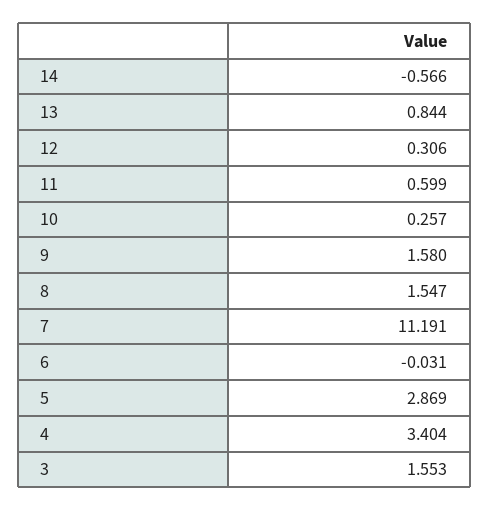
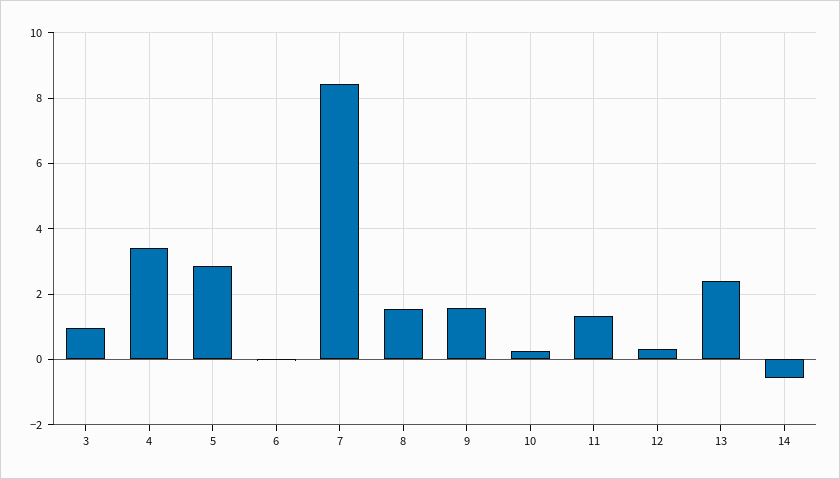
  {
    "14": -0.566,
-   "13": 0.844,
+   "13": 2.4,
    "12": 0.306,
-   "11": 0.599,
+   "11": 1.4,
    "10": 0.257,
    "9": 1.58,
    "8": 1.547,
-   "7": 11.191,
+   "7": 8.4,
    "6": -0.031,
    "5": 2.869,
    "4": 3.404,
-   "3": 1.553
+   "3": 1
  }

